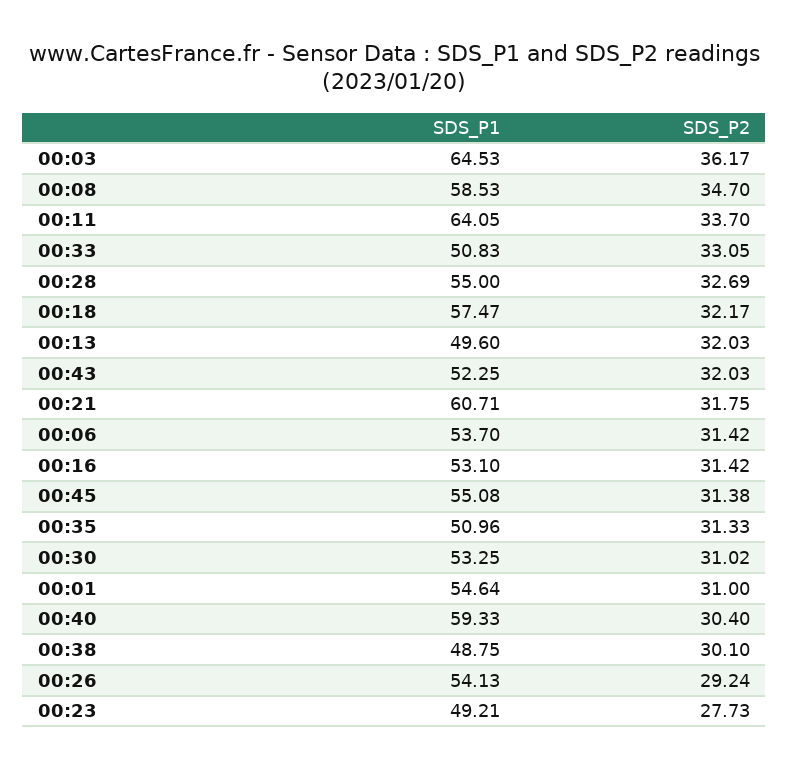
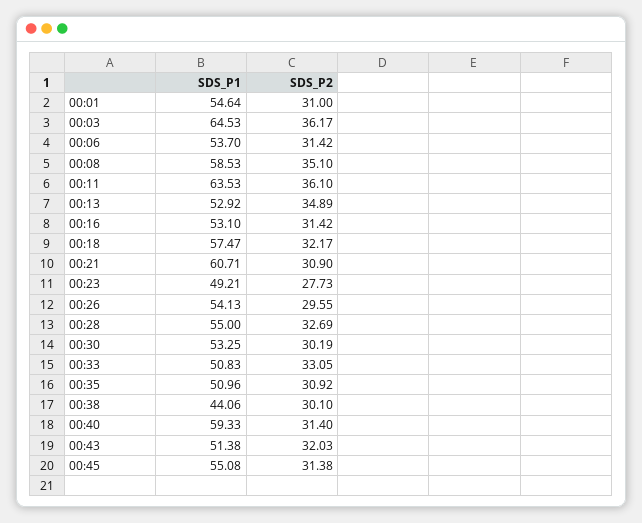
  {
    "SDS_P1": {
      "00:03": 64.53,
      "00:08": 58.53,
-     "00:11": 64.05,
+     "00:11": 63.53,
      "00:33": 50.83,
      "00:28": 55,
      "00:18": 57.47,
-     "00:13": 49.6,
+     "00:13": 52.92,
-     "00:43": 52.25,
+     "00:43": 51.38,
      "00:21": 60.71,
      "00:06": 53.7,
      "00:16": 53.1,
      "00:45": 55.08,
      "00:35": 50.96,
      "00:30": 53.25,
      "00:01": 54.64,
      "00:40": 59.33,
-     "00:38": 48.75,
+     "00:38": 44.06,
      "00:26": 54.13,
      "00:23": 49.21
    },
    "SDS_P2": {
      "00:03": 36.17,
-     "00:08": 34.7,
+     "00:08": 35.1,
-     "00:11": 33.7,
+     "00:11": 36.1,
      "00:33": 33.05,
      "00:28": 32.69,
      "00:18": 32.17,
-     "00:13": 32.03,
+     "00:13": 34.89,
      "00:43": 32.03,
-     "00:21": 31.75,
+     "00:21": 30.9,
      "00:06": 31.42,
      "00:16": 31.42,
      "00:45": 31.38,
-     "00:35": 31.33,
+     "00:35": 30.92,
-     "00:30": 31.02,
+     "00:30": 30.19,
      "00:01": 31,
-     "00:40": 30.4,
+     "00:40": 31.4,
      "00:38": 30.1,
-     "00:26": 29.24,
+     "00:26": 29.55,
      "00:23": 27.73
    }
  }

